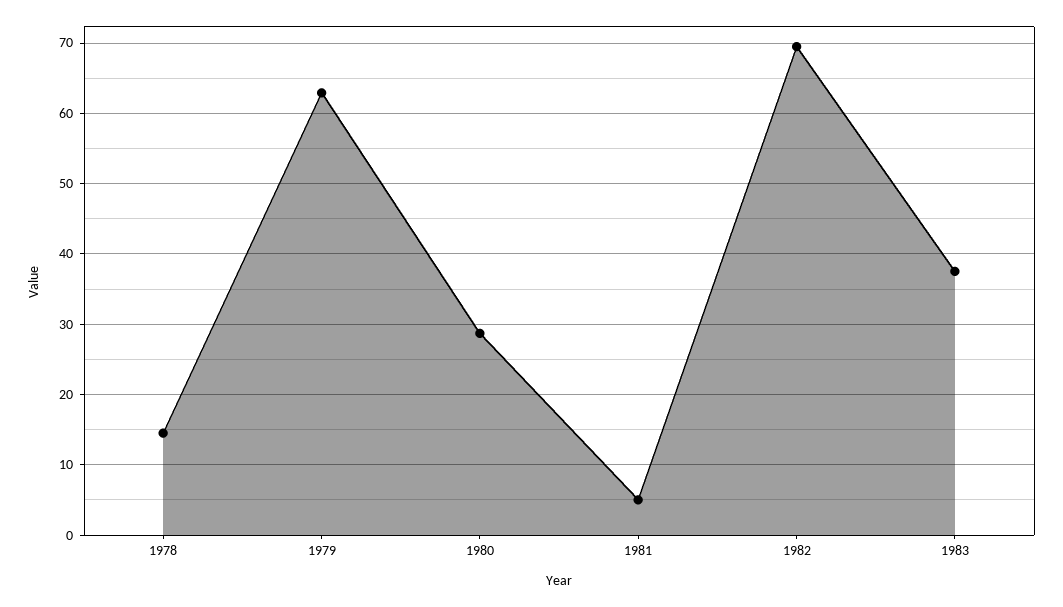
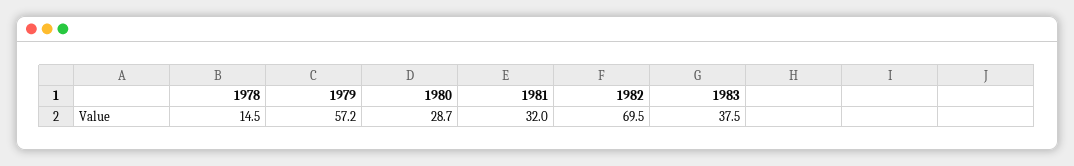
  {
    "1978": 14.5,
-   "1979": 63,
+   "1979": 57.2,
    "1980": 28.7,
-   "1981": 5,
+   "1981": 32,
    "1982": 69.5,
    "1983": 37.5
  }

